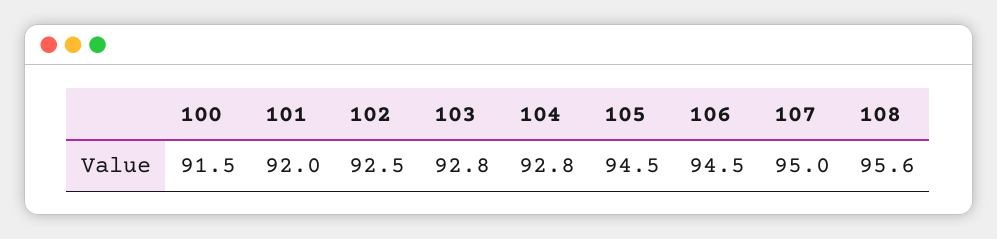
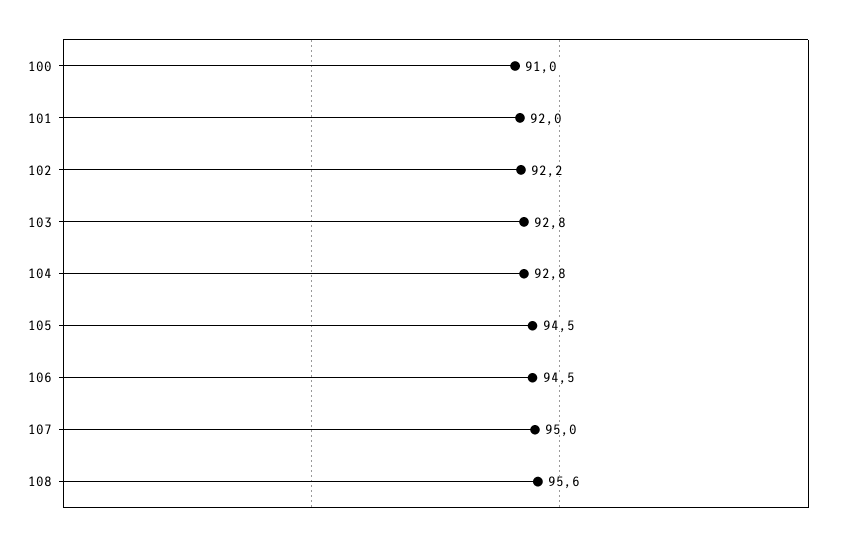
  {
-   "100": 91.5,
+   "100": 91,
    "101": 92,
-   "102": 92.5,
+   "102": 92.2,
    "103": 92.8,
    "104": 92.8,
    "105": 94.5,
    "106": 94.5,
    "107": 95,
    "108": 95.6
  }

